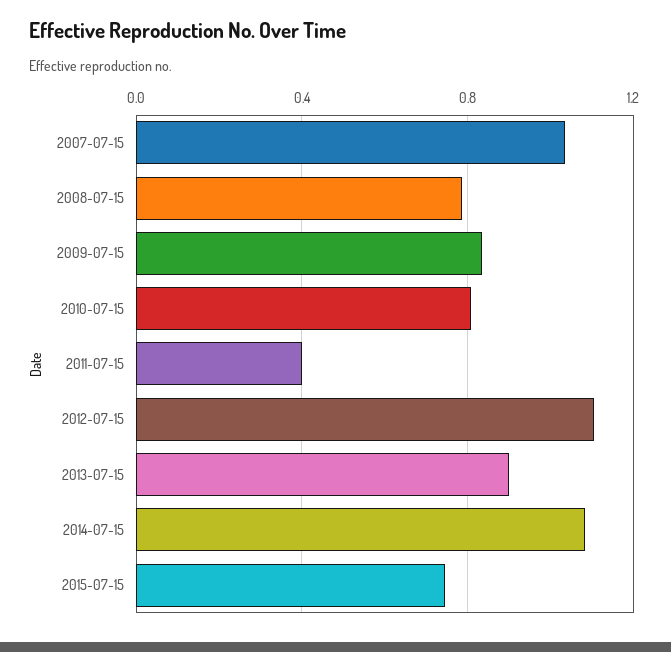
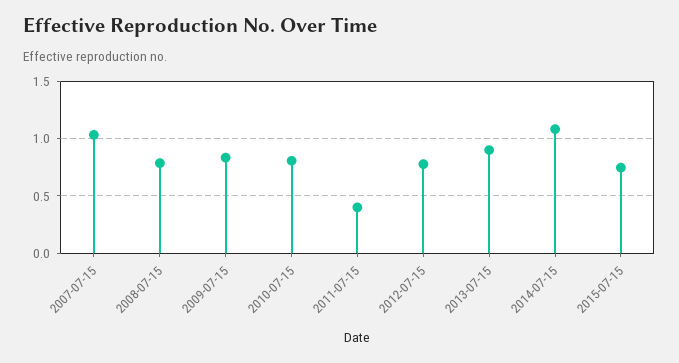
  {
    "2007-07-15": 1.05,
    "2008-07-15": 0.8,
    "2009-07-15": 0.85,
    "2010-07-15": 0.8,
    "2011-07-15": 0.4,
-   "2012-07-15": 1.1,
+   "2012-07-15": 0.8,
    "2013-07-15": 0.9,
    "2014-07-15": 1.1,
    "2015-07-15": 0.75
  }

